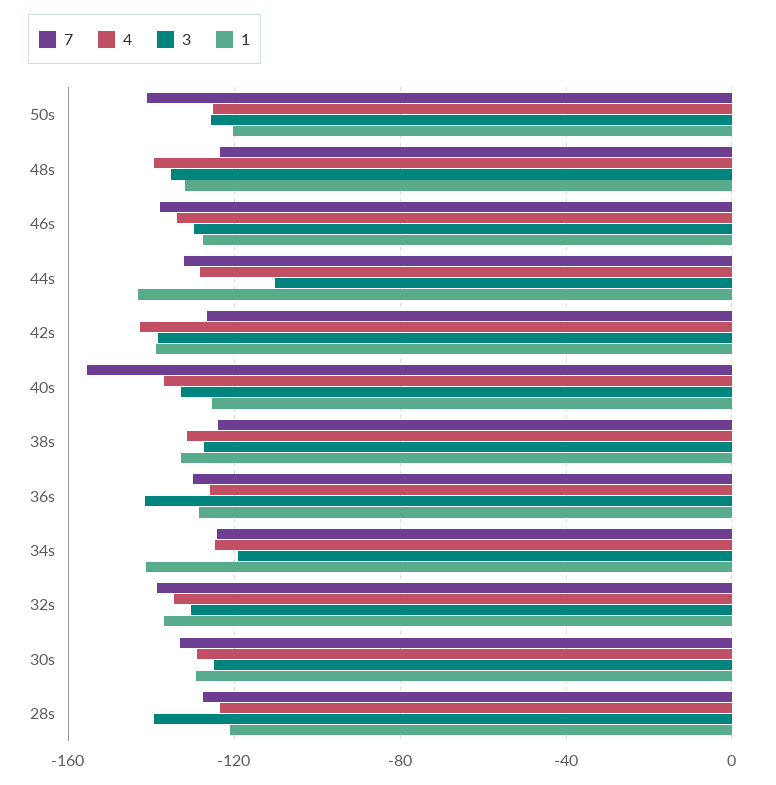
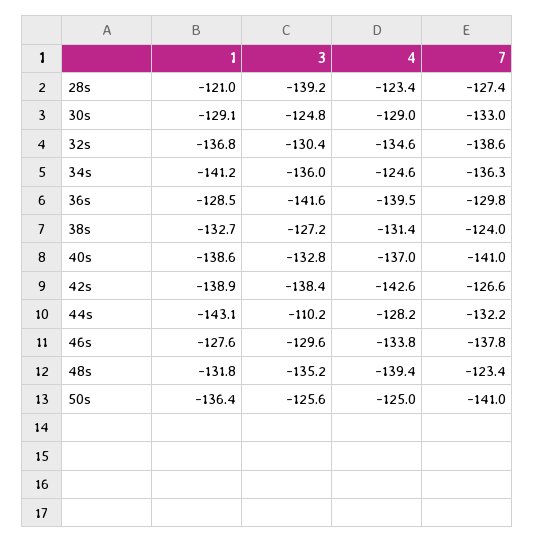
  {
    "7": {
      "50s": -141,
      "48s": -123.4,
      "46s": -137.8,
      "44s": -132.2,
      "42s": -126.6,
-     "40s": -155,
+     "40s": -141,
      "38s": -124,
      "36s": -129.8,
-     "34s": -125,
+     "34s": -136.3,
      "32s": -138.6,
      "30s": -133,
      "28s": -127.4
    },
    "4": {
      "50s": -125,
      "48s": -139.4,
      "46s": -133.8,
      "44s": -128.2,
      "42s": -142.6,
      "40s": -137,
      "38s": -131.4,
-     "36s": -125,
+     "36s": -139.5,
      "34s": -124.6,
      "32s": -134.6,
      "30s": -129,
      "28s": -123.4
    },
    "3": {
      "50s": -125.6,
      "48s": -135.2,
      "46s": -129.6,
      "44s": -110.2,
      "42s": -138.4,
      "40s": -132.8,
      "38s": -127.2,
      "36s": -141.6,
-     "34s": -120,
+     "34s": -136,
      "32s": -130.4,
      "30s": -124.8,
      "28s": -139.2
    },
    "1": {
-     "50s": -120,
+     "50s": -136.4,
      "48s": -131.8,
      "46s": -127.6,
      "44s": -143.1,
      "42s": -138.9,
-     "40s": -125,
+     "40s": -138.6,
      "38s": -132.7,
      "36s": -128.5,
      "34s": -141.2,
      "32s": -136.8,
      "30s": -129.1,
      "28s": -121
    }
  }

